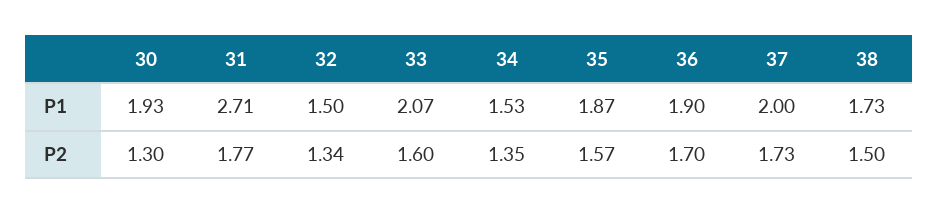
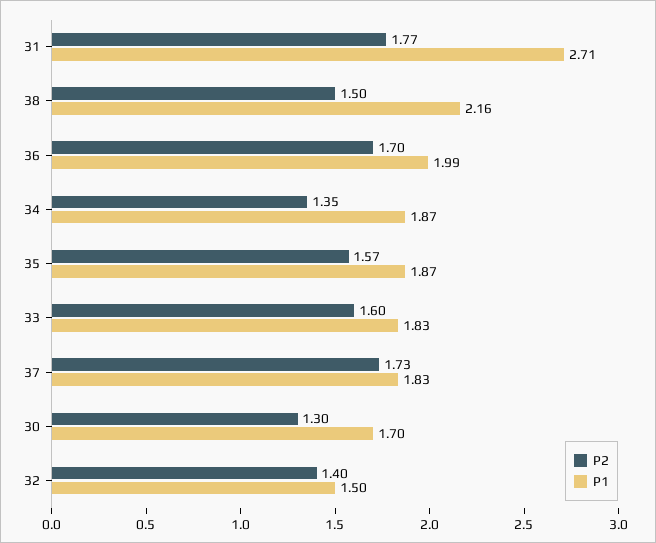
  {
    "P1": {
-     "30": 1.93,
+     "30": 1.7,
      "31": 2.71,
      "32": 1.5,
-     "33": 2.07,
+     "33": 1.83,
-     "34": 1.53,
+     "34": 1.87,
      "35": 1.87,
-     "36": 1.9,
+     "36": 1.99,
-     "37": 2,
+     "37": 1.83,
-     "38": 1.73
+     "38": 2.16
    },
    "P2": {
      "30": 1.3,
      "31": 1.77,
-     "32": 1.34,
+     "32": 1.4,
      "33": 1.6,
      "34": 1.35,
      "35": 1.57,
      "36": 1.7,
      "37": 1.73,
      "38": 1.5
    }
  }

